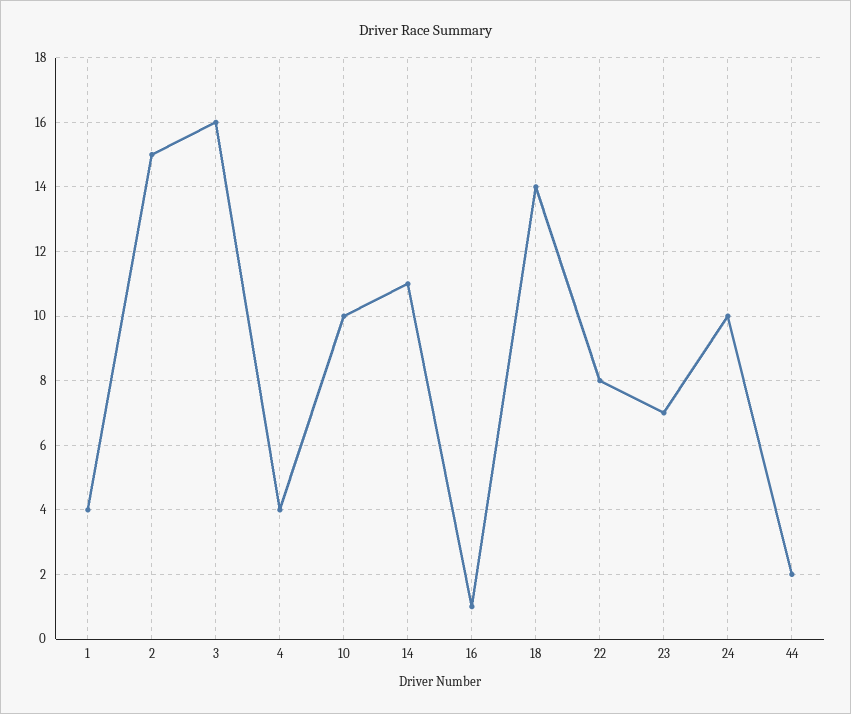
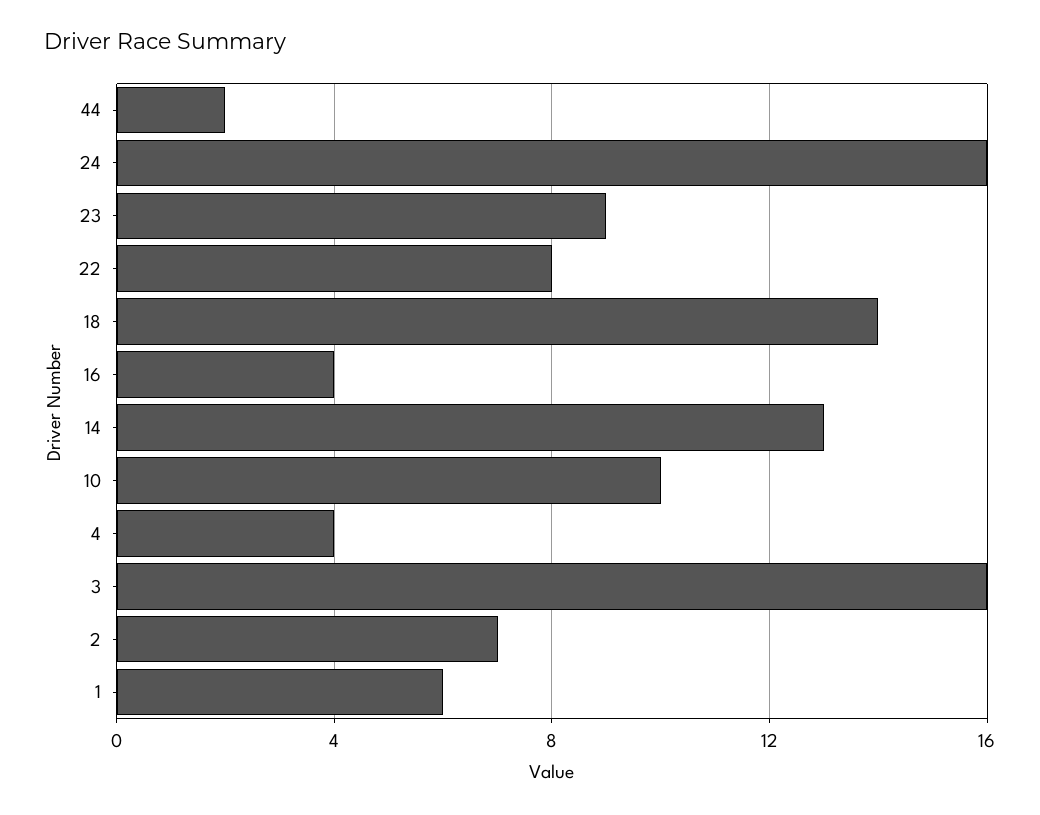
  {
-   "1": 4,
+   "1": 6,
-   "2": 15,
+   "2": 7,
    "3": 16,
    "4": 4,
    "10": 10,
-   "14": 11,
+   "14": 13,
-   "16": 1,
+   "16": 4,
    "18": 14,
    "22": 8,
-   "23": 7,
+   "23": 9,
-   "24": 10,
+   "24": 16,
    "44": 2
  }

